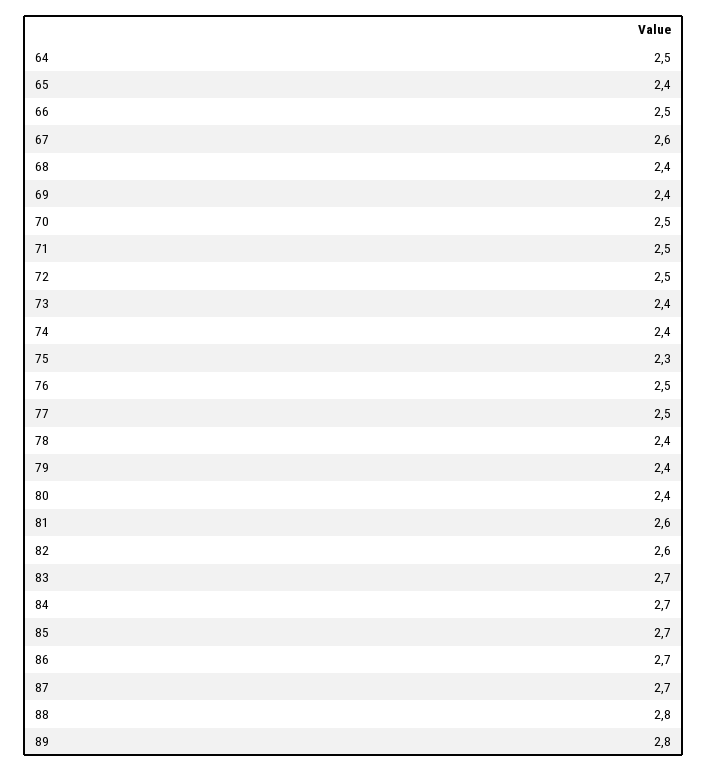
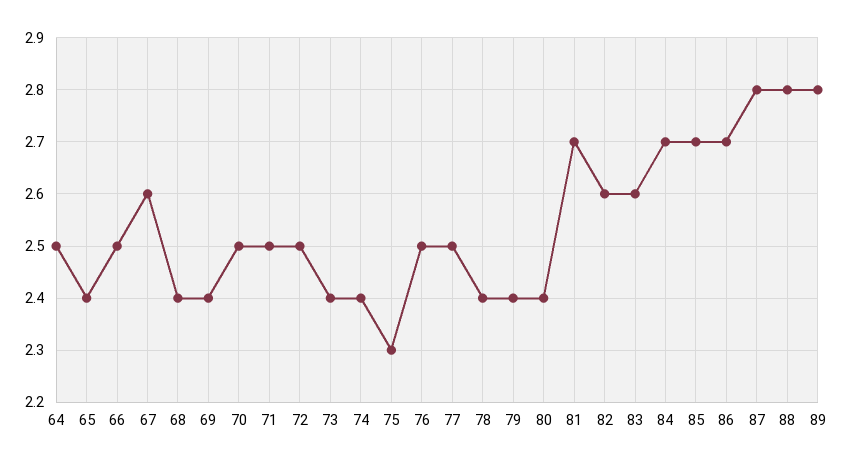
  {
    "64": 2.5,
    "65": 2.4,
    "66": 2.5,
    "67": 2.6,
    "68": 2.4,
    "69": 2.4,
    "70": 2.5,
    "71": 2.5,
    "72": 2.5,
    "73": 2.4,
    "74": 2.4,
    "75": 2.3,
    "76": 2.5,
    "77": 2.5,
    "78": 2.4,
    "79": 2.4,
    "80": 2.4,
-   "81": 2.6,
+   "81": 2.7,
    "82": 2.6,
-   "83": 2.7,
+   "83": 2.6,
    "84": 2.7,
    "85": 2.7,
    "86": 2.7,
-   "87": 2.7,
+   "87": 2.8,
    "88": 2.8,
    "89": 2.8
  }

